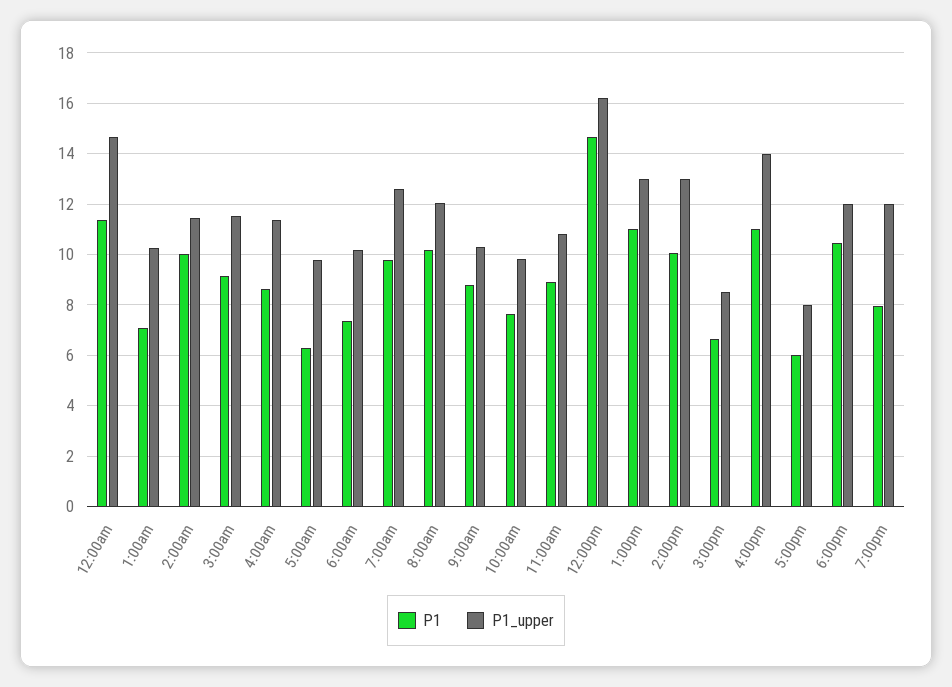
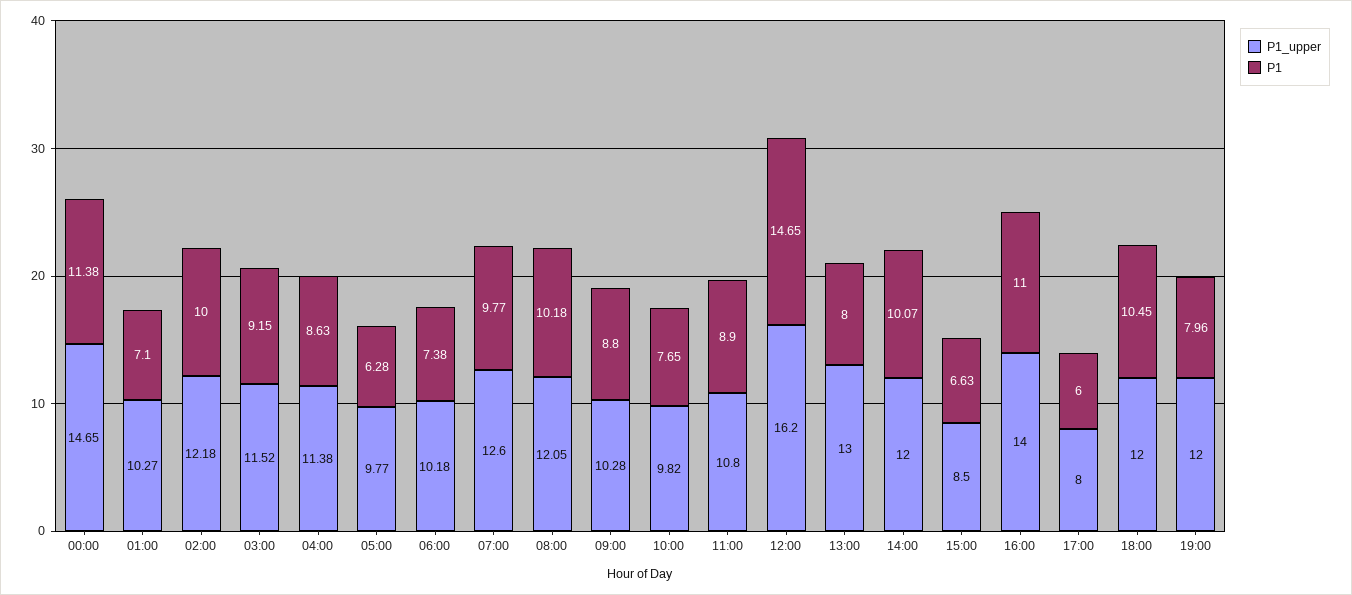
  {
    "P1": {
      "12:00am": 11.38,
      "1:00am": 7.1,
      "2:00am": 10,
      "3:00am": 9.15,
      "4:00am": 8.63,
      "5:00am": 6.28,
      "6:00am": 7.38,
      "7:00am": 9.77,
      "8:00am": 10.18,
      "9:00am": 8.8,
      "10:00am": 7.65,
      "11:00am": 8.9,
      "12:00pm": 14.65,
-     "1:00pm": 11,
+     "1:00pm": 8,
      "2:00pm": 10.07,
      "3:00pm": 6.63,
      "4:00pm": 11,
      "5:00pm": 6,
      "6:00pm": 10.45,
      "7:00pm": 7.96
    },
    "P1_upper": {
      "12:00am": 14.65,
      "1:00am": 10.27,
-     "2:00am": 11.5,
+     "2:00am": 12.18,
      "3:00am": 11.52,
      "4:00am": 11.38,
      "5:00am": 9.77,
      "6:00am": 10.18,
      "7:00am": 12.6,
      "8:00am": 12.05,
      "9:00am": 10.28,
      "10:00am": 9.82,
      "11:00am": 10.8,
      "12:00pm": 16.2,
      "1:00pm": 13,
-     "2:00pm": 13,
+     "2:00pm": 12,
      "3:00pm": 8.5,
      "4:00pm": 14,
      "5:00pm": 8,
      "6:00pm": 12,
      "7:00pm": 12
    }
  }

